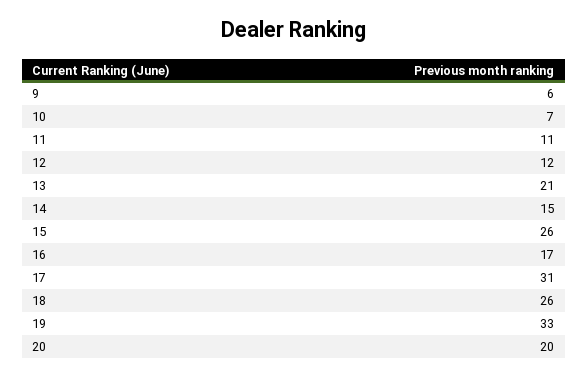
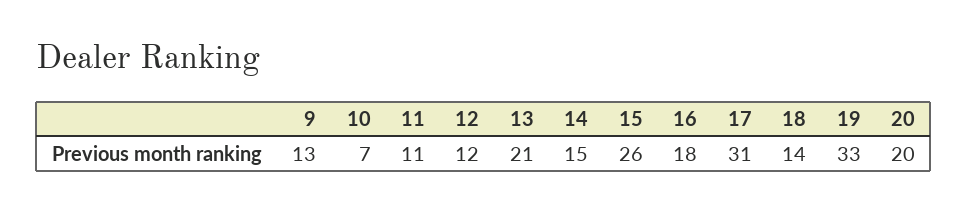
  {
-   "9": 6,
+   "9": 13,
    "10": 7,
    "11": 11,
    "12": 12,
    "13": 21,
    "14": 15,
    "15": 26,
-   "16": 17,
+   "16": 18,
    "17": 31,
-   "18": 26,
+   "18": 14,
    "19": 33,
    "20": 20
  }

